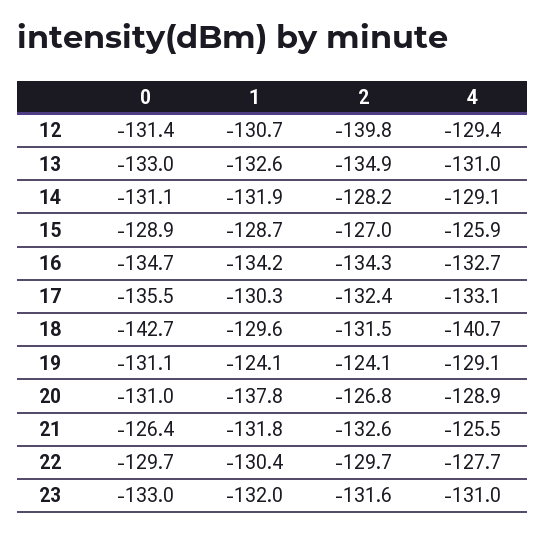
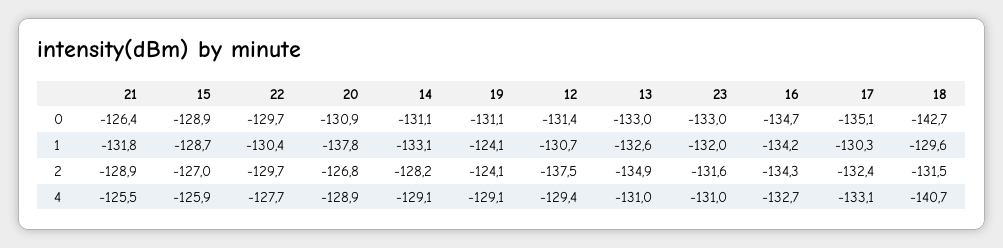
  {
    "0": {
      "12": -131.4,
      "13": -133,
      "14": -131.1,
      "15": -128.9,
      "16": -134.7,
-     "17": -135.5,
+     "17": -135.1,
      "18": -142.7,
      "19": -131.1,
-     "20": -131,
+     "20": -130.9,
      "21": -126.4,
      "22": -129.7,
      "23": -133
    },
    "1": {
      "12": -130.7,
      "13": -132.6,
-     "14": -131.9,
+     "14": -133.1,
      "15": -128.7,
      "16": -134.2,
      "17": -130.3,
      "18": -129.6,
      "19": -124.1,
      "20": -137.8,
      "21": -131.8,
      "22": -130.4,
      "23": -132
    },
    "2": {
-     "12": -139.8,
+     "12": -137.5,
      "13": -134.9,
      "14": -128.2,
      "15": -127,
      "16": -134.3,
      "17": -132.4,
      "18": -131.5,
      "19": -124.1,
      "20": -126.8,
-     "21": -132.6,
+     "21": -128.9,
      "22": -129.7,
      "23": -131.6
    },
    "4": {
      "12": -129.4,
      "13": -131,
      "14": -129.1,
      "15": -125.9,
      "16": -132.7,
      "17": -133.1,
      "18": -140.7,
      "19": -129.1,
      "20": -128.9,
      "21": -125.5,
      "22": -127.7,
      "23": -131
    }
  }

